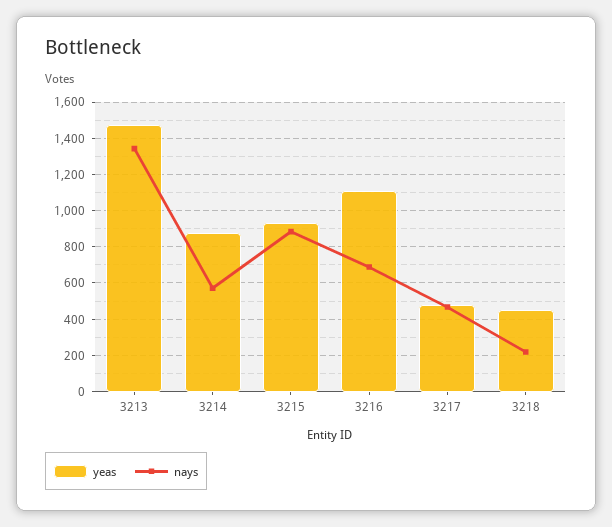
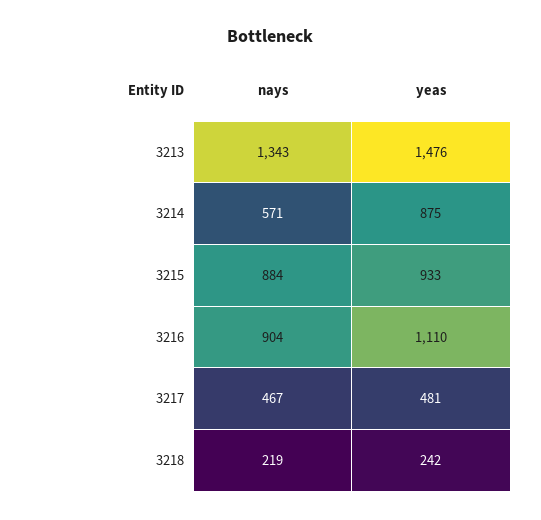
  {
    "yeas": {
      "3213": 1476,
      "3214": 875,
      "3215": 933,
      "3216": 1110,
      "3217": 481,
-     "3218": 450
+     "3218": 242
    },
    "nays": {
      "3213": 1343,
      "3214": 571,
      "3215": 884,
-     "3216": 700,
+     "3216": 904,
      "3217": 467,
      "3218": 219
    }
  }

